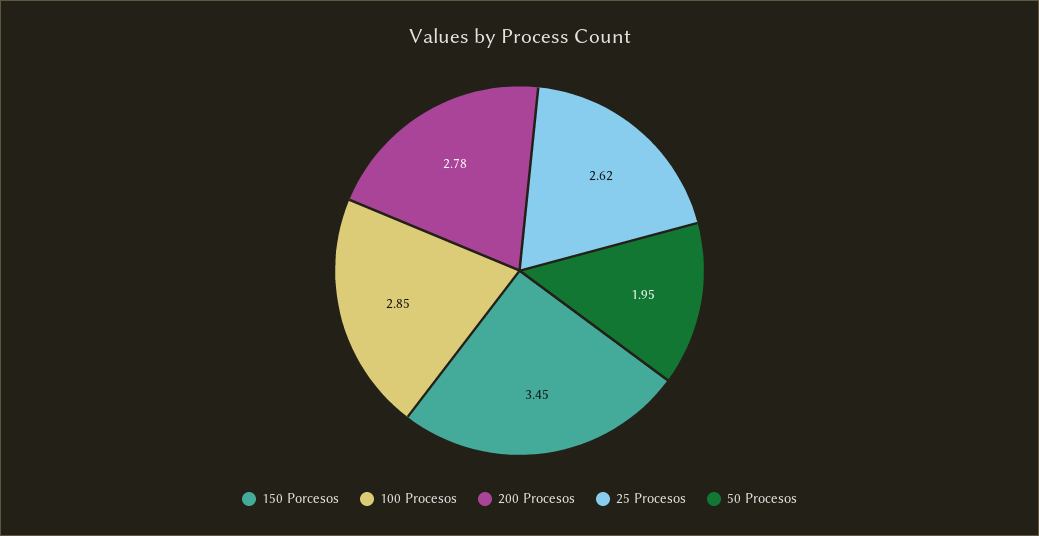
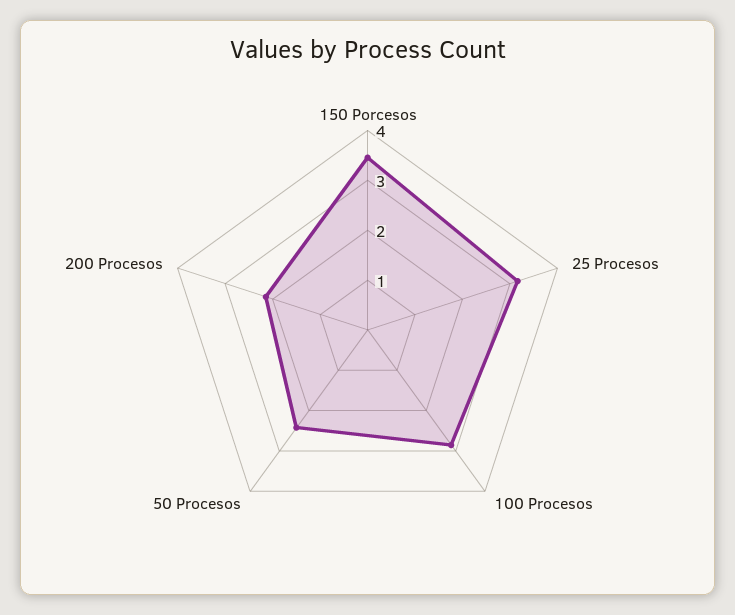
  {
    "150 Porcesos": 3.45,
    "100 Procesos": 2.85,
-   "200 Procesos": 2.78,
+   "200 Procesos": 2.2,
-   "25 Procesos": 2.62,
+   "25 Procesos": 3.2,
-   "50 Procesos": 1.95
+   "50 Procesos": 2.4
  }

